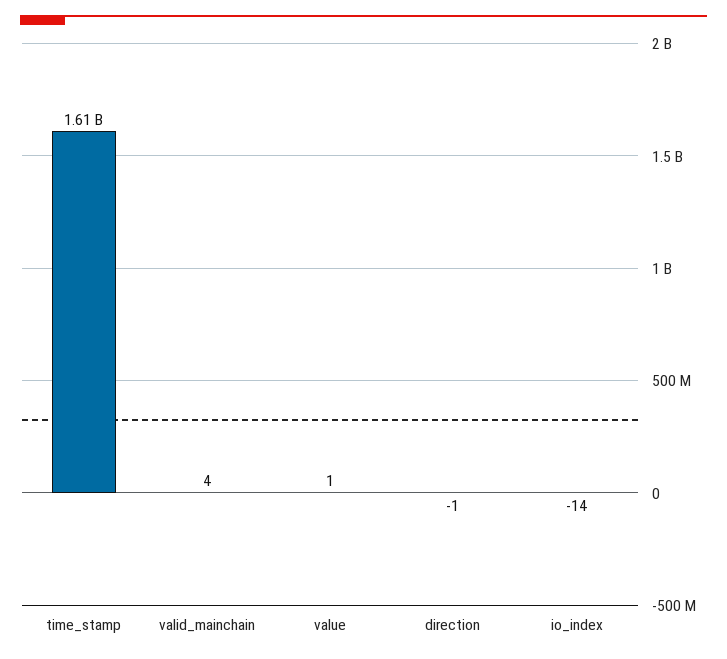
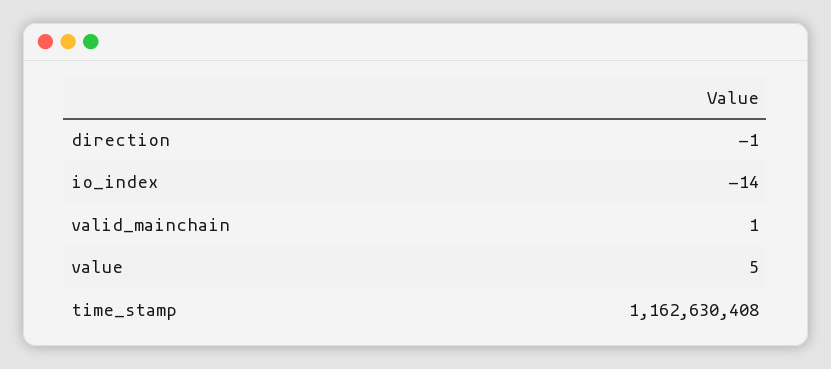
  {
-   "time_stamp": 1610000000,
+   "time_stamp": 1162630408,
-   "valid_mainchain": 4,
+   "valid_mainchain": 1,
-   "value": 1,
+   "value": 5,
    "direction": -1,
    "io_index": -14
  }

